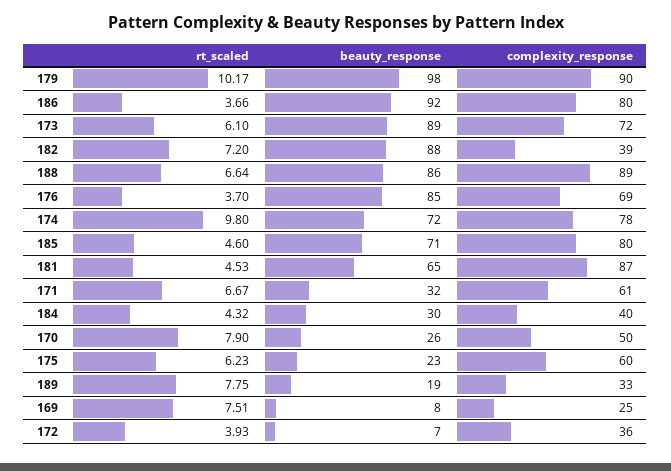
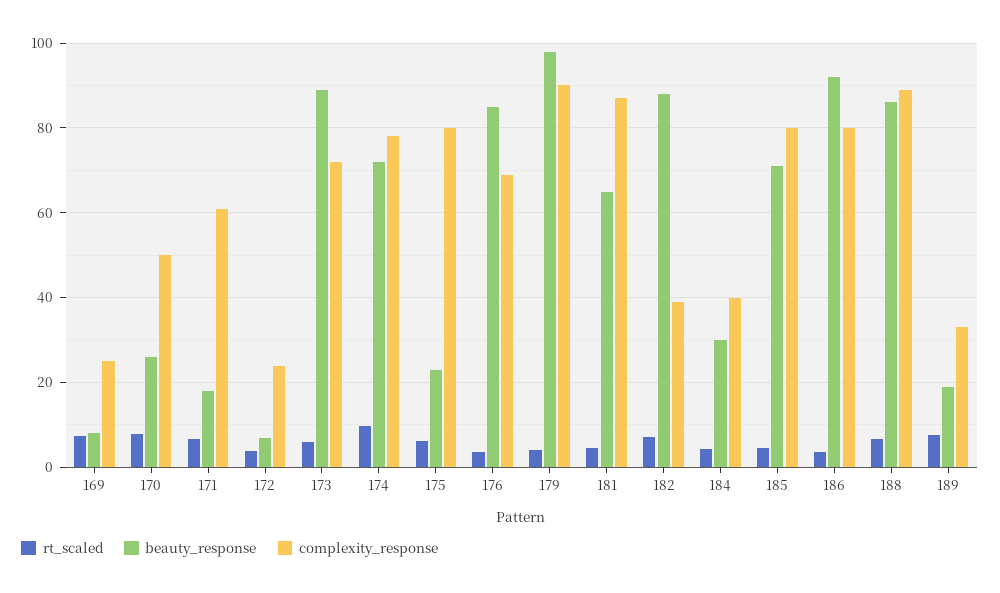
  {
    "rt_scaled": {
-     "179": 10.17,
+     "179": 4,
      "186": 3.66,
      "173": 6.1,
      "182": 7.2,
      "188": 6.64,
      "176": 3.7,
      "174": 9.8,
      "185": 4.6,
      "181": 4.53,
      "171": 6.67,
      "184": 4.32,
      "170": 7.9,
      "175": 6.23,
      "189": 7.75,
      "169": 7.51,
      "172": 3.93
    },
    "beauty_response": {
      "179": 98,
      "186": 92,
      "173": 89,
      "182": 88,
      "188": 86,
      "176": 85,
      "174": 72,
      "185": 71,
      "181": 65,
-     "171": 32,
+     "171": 18,
      "184": 30,
      "170": 26,
      "175": 23,
      "189": 19,
      "169": 8,
      "172": 7
    },
    "complexity_response": {
      "179": 90,
      "186": 80,
      "173": 72,
      "182": 39,
      "188": 89,
      "176": 69,
      "174": 78,
      "185": 80,
      "181": 87,
      "171": 61,
      "184": 40,
      "170": 50,
-     "175": 60,
+     "175": 80,
      "189": 33,
      "169": 25,
-     "172": 36
+     "172": 24
    }
  }

